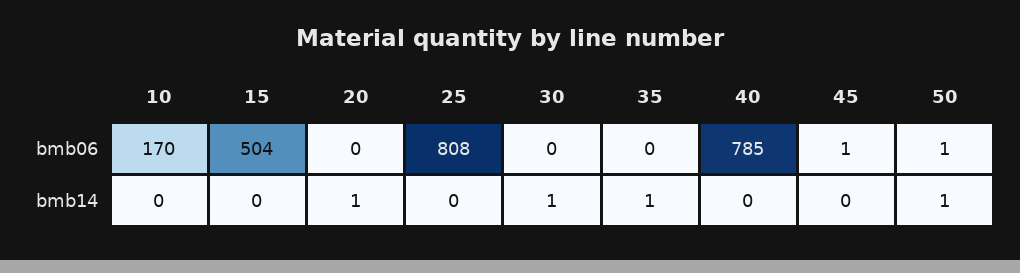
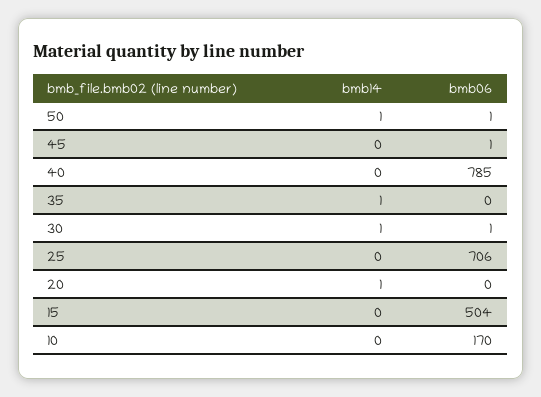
  {
    "10": {
      "bmb06": 170,
      "bmb14": 0
    },
    "15": {
      "bmb06": 504,
      "bmb14": 0
    },
    "20": {
      "bmb06": 0,
      "bmb14": 1
    },
    "25": {
-     "bmb06": 808,
+     "bmb06": 706,
      "bmb14": 0
    },
    "30": {
-     "bmb06": 0,
+     "bmb06": 1,
      "bmb14": 1
    },
    "35": {
      "bmb06": 0,
      "bmb14": 1
    },
    "40": {
      "bmb06": 785,
      "bmb14": 0
    },
    "45": {
      "bmb06": 1,
      "bmb14": 0
    },
    "50": {
      "bmb06": 1,
      "bmb14": 1
    }
  }

